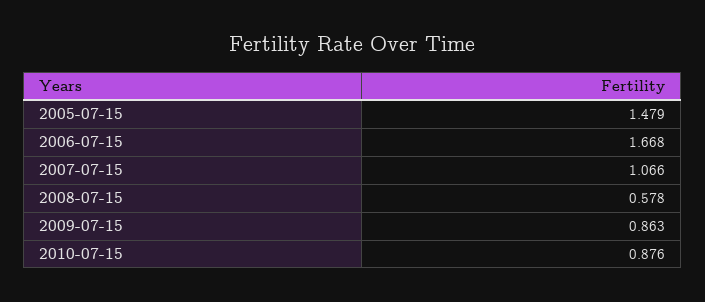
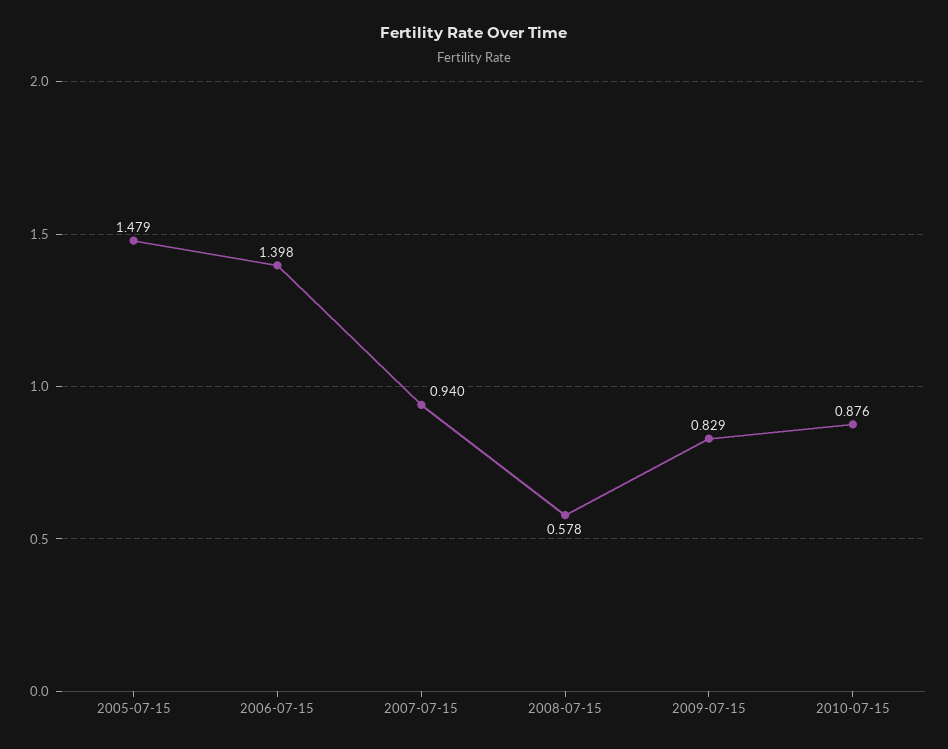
  {
    "2005-07-15": 1.479,
-   "2006-07-15": 1.668,
+   "2006-07-15": 1.398,
-   "2007-07-15": 1.066,
+   "2007-07-15": 0.94,
    "2008-07-15": 0.578,
-   "2009-07-15": 0.863,
+   "2009-07-15": 0.829,
    "2010-07-15": 0.876
  }

